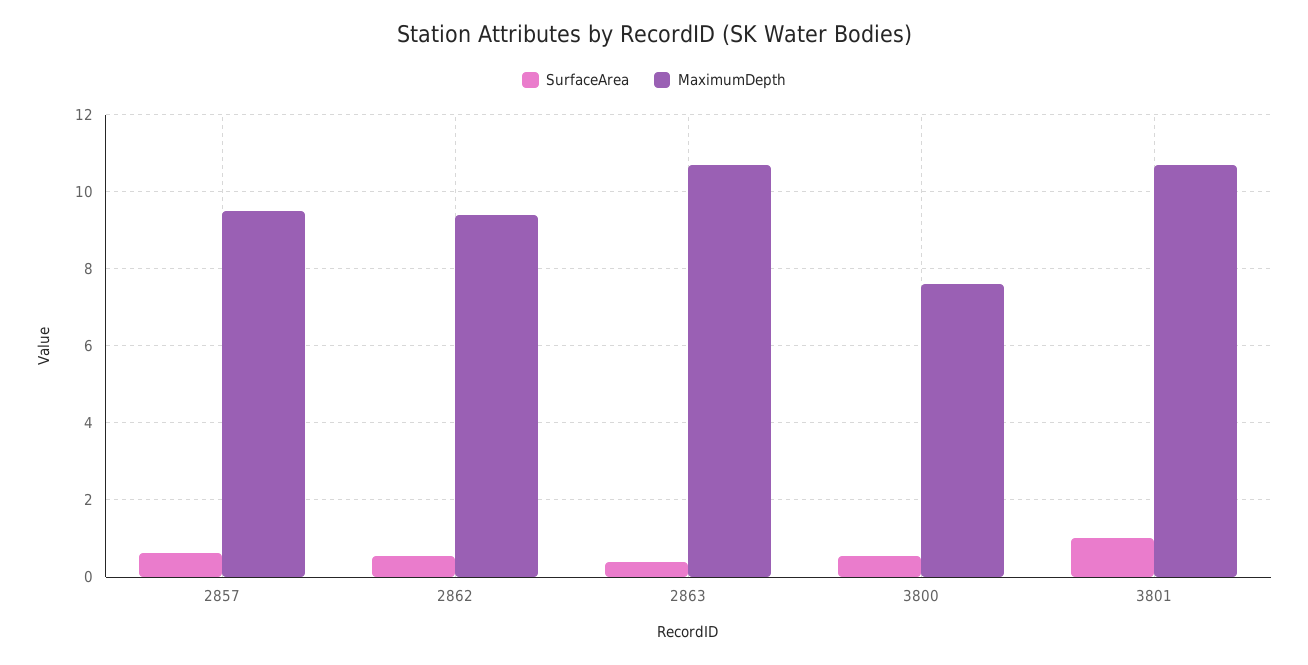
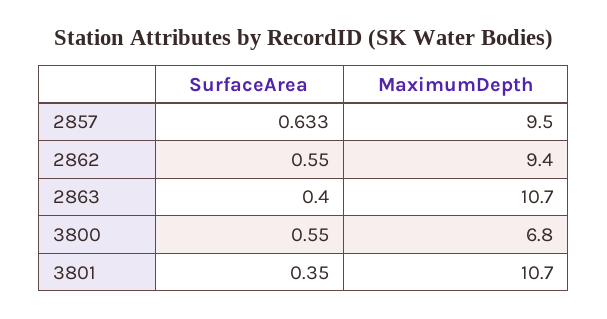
  {
    "SurfaceArea": {
      "2857": 0.633,
      "2862": 0.55,
      "2863": 0.4,
      "3800": 0.55,
-     "3801": 1
+     "3801": 0.35
    },
    "MaximumDepth": {
      "2857": 9.5,
      "2862": 9.4,
      "2863": 10.7,
-     "3800": 7.6,
+     "3800": 6.8,
      "3801": 10.7
    }
  }

